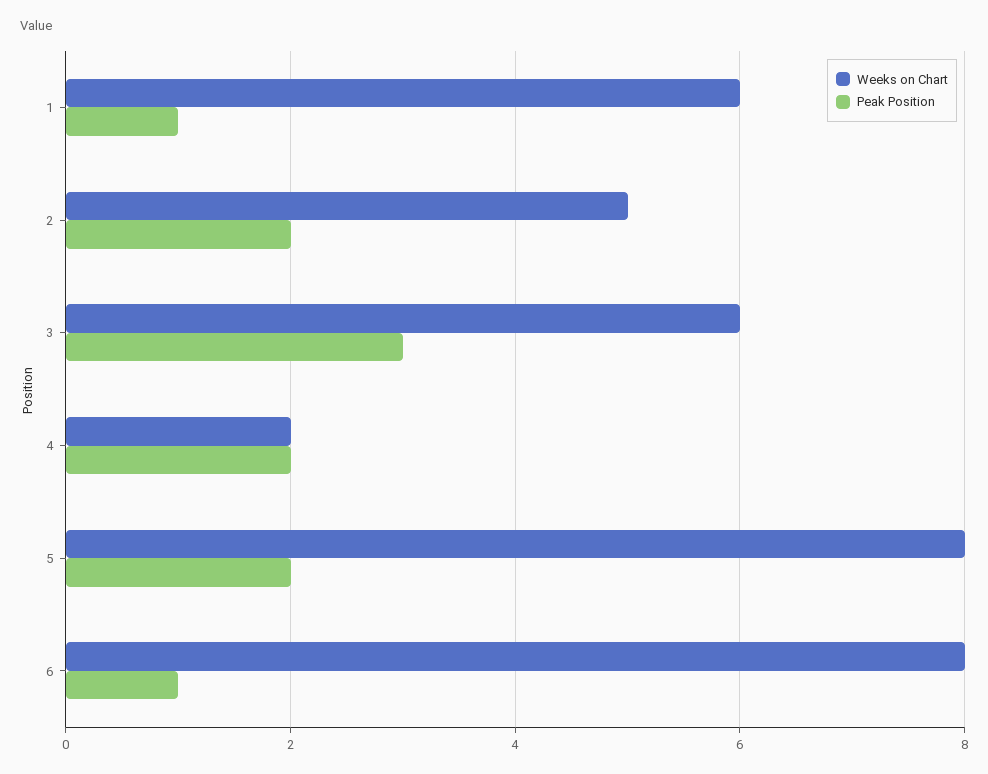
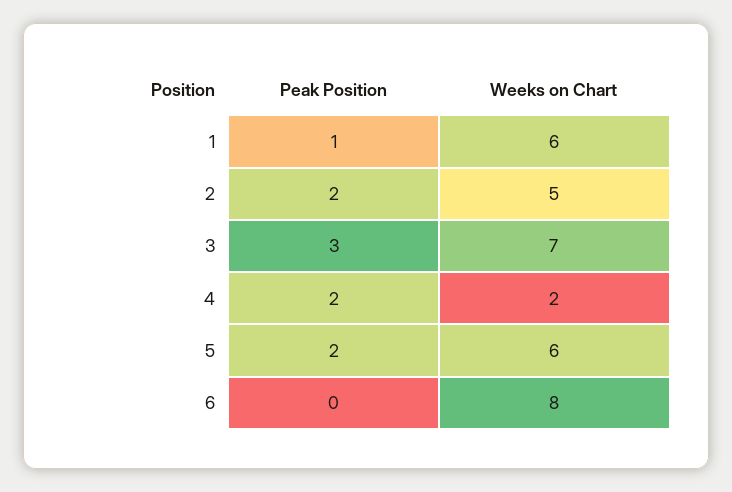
  {
    "Weeks on Chart": {
      "1": 6,
      "2": 5,
-     "3": 6,
+     "3": 7,
      "4": 2,
-     "5": 8,
+     "5": 6,
      "6": 8
    },
    "Peak Position": {
      "1": 1,
      "2": 2,
      "3": 3,
      "4": 2,
      "5": 2,
-     "6": 1
+     "6": 0
    }
  }

